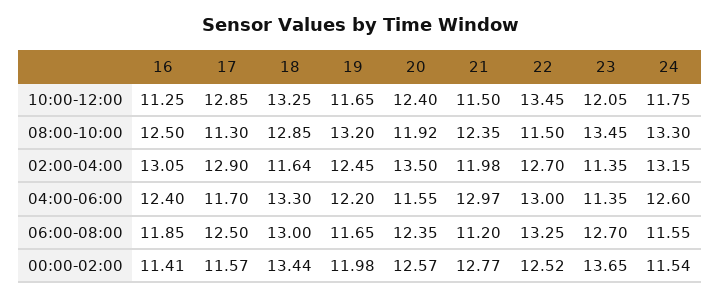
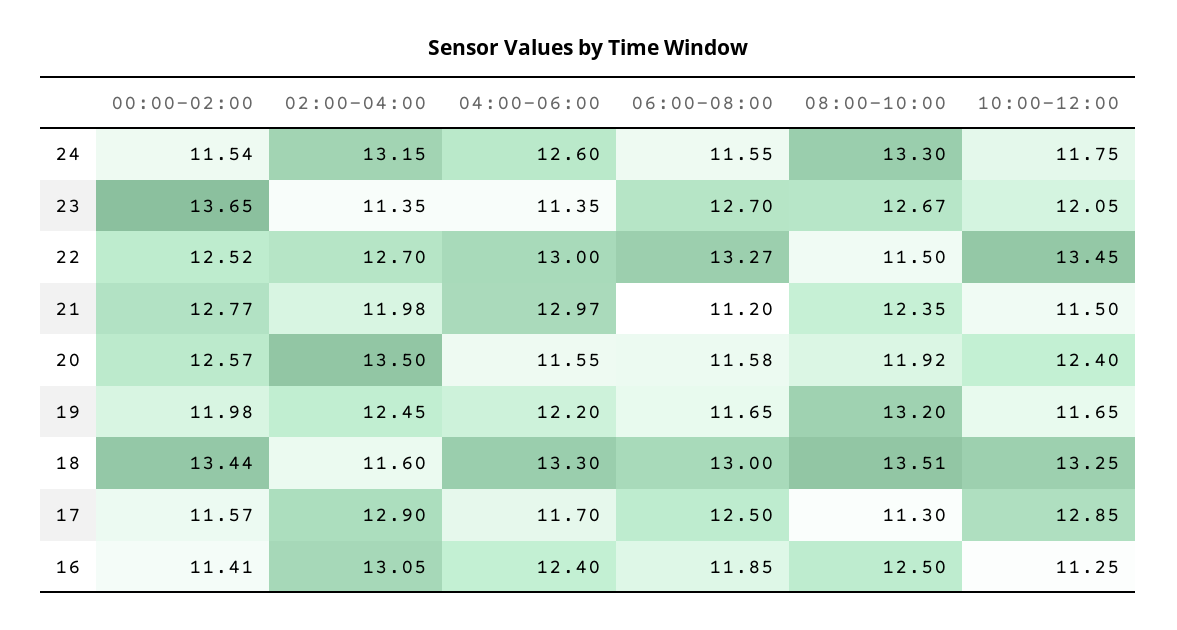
  {
    "16": {
      "10:00-12:00": 11.25,
      "08:00-10:00": 12.5,
      "02:00-04:00": 13.05,
      "04:00-06:00": 12.4,
      "06:00-08:00": 11.85,
      "00:00-02:00": 11.41
    },
    "17": {
      "10:00-12:00": 12.85,
      "08:00-10:00": 11.3,
      "02:00-04:00": 12.9,
      "04:00-06:00": 11.7,
      "06:00-08:00": 12.5,
      "00:00-02:00": 11.57
    },
    "18": {
      "10:00-12:00": 13.25,
-     "08:00-10:00": 12.85,
+     "08:00-10:00": 13.51,
-     "02:00-04:00": 11.64,
+     "02:00-04:00": 11.6,
      "04:00-06:00": 13.3,
      "06:00-08:00": 13,
      "00:00-02:00": 13.44
    },
    "19": {
      "10:00-12:00": 11.65,
      "08:00-10:00": 13.2,
      "02:00-04:00": 12.45,
      "04:00-06:00": 12.2,
      "06:00-08:00": 11.65,
      "00:00-02:00": 11.98
    },
    "20": {
      "10:00-12:00": 12.4,
      "08:00-10:00": 11.92,
      "02:00-04:00": 13.5,
      "04:00-06:00": 11.55,
-     "06:00-08:00": 12.35,
+     "06:00-08:00": 11.58,
      "00:00-02:00": 12.57
    },
    "21": {
      "10:00-12:00": 11.5,
      "08:00-10:00": 12.35,
      "02:00-04:00": 11.98,
      "04:00-06:00": 12.97,
      "06:00-08:00": 11.2,
      "00:00-02:00": 12.77
    },
    "22": {
      "10:00-12:00": 13.45,
      "08:00-10:00": 11.5,
      "02:00-04:00": 12.7,
      "04:00-06:00": 13,
-     "06:00-08:00": 13.25,
+     "06:00-08:00": 13.27,
      "00:00-02:00": 12.52
    },
    "23": {
      "10:00-12:00": 12.05,
-     "08:00-10:00": 13.45,
+     "08:00-10:00": 12.67,
      "02:00-04:00": 11.35,
      "04:00-06:00": 11.35,
      "06:00-08:00": 12.7,
      "00:00-02:00": 13.65
    },
    "24": {
      "10:00-12:00": 11.75,
      "08:00-10:00": 13.3,
      "02:00-04:00": 13.15,
      "04:00-06:00": 12.6,
      "06:00-08:00": 11.55,
      "00:00-02:00": 11.54
    }
  }

